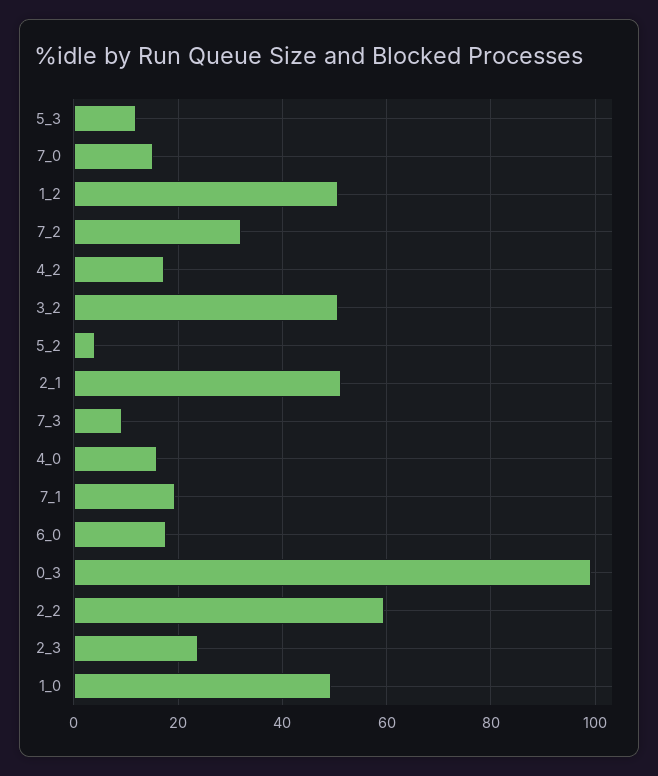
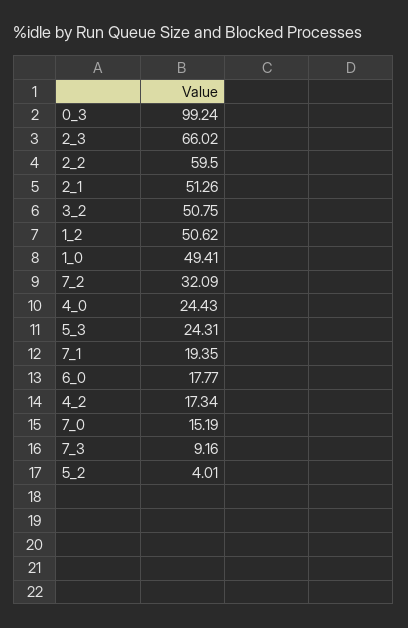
  {
-   "5_3": 12,
+   "5_3": 24.31,
    "7_0": 15.19,
    "1_2": 50.62,
    "7_2": 32.09,
    "4_2": 17.34,
    "3_2": 50.75,
    "5_2": 4.01,
    "2_1": 51.26,
    "7_3": 9.16,
-   "4_0": 16,
+   "4_0": 24.43,
    "7_1": 19.35,
    "6_0": 17.77,
    "0_3": 99.24,
    "2_2": 59.5,
-   "2_3": 24,
+   "2_3": 66.02,
    "1_0": 49.41
  }

